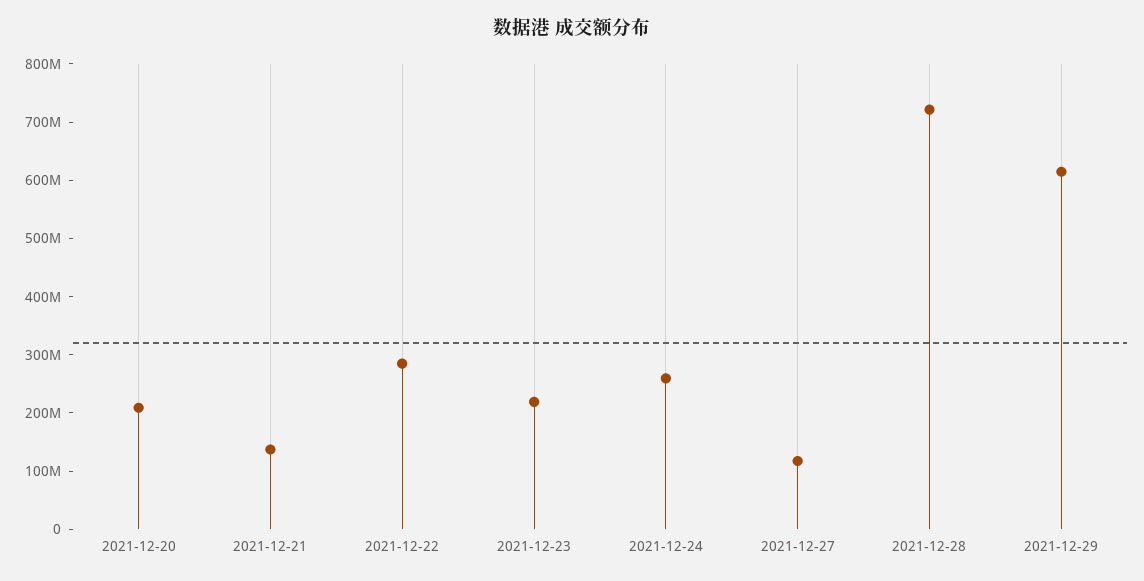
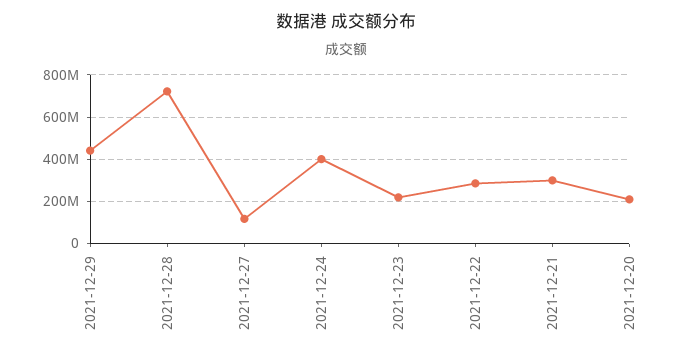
  {
    "2021-12-20": 200000000,
-   "2021-12-21": 140000000,
+   "2021-12-21": 300000000,
    "2021-12-22": 280000000,
    "2021-12-23": 220000000,
-   "2021-12-24": 260000000,
+   "2021-12-24": 400000000,
    "2021-12-27": 120000000,
    "2021-12-28": 720000000,
-   "2021-12-29": 620000000
+   "2021-12-29": 450000000
  }

